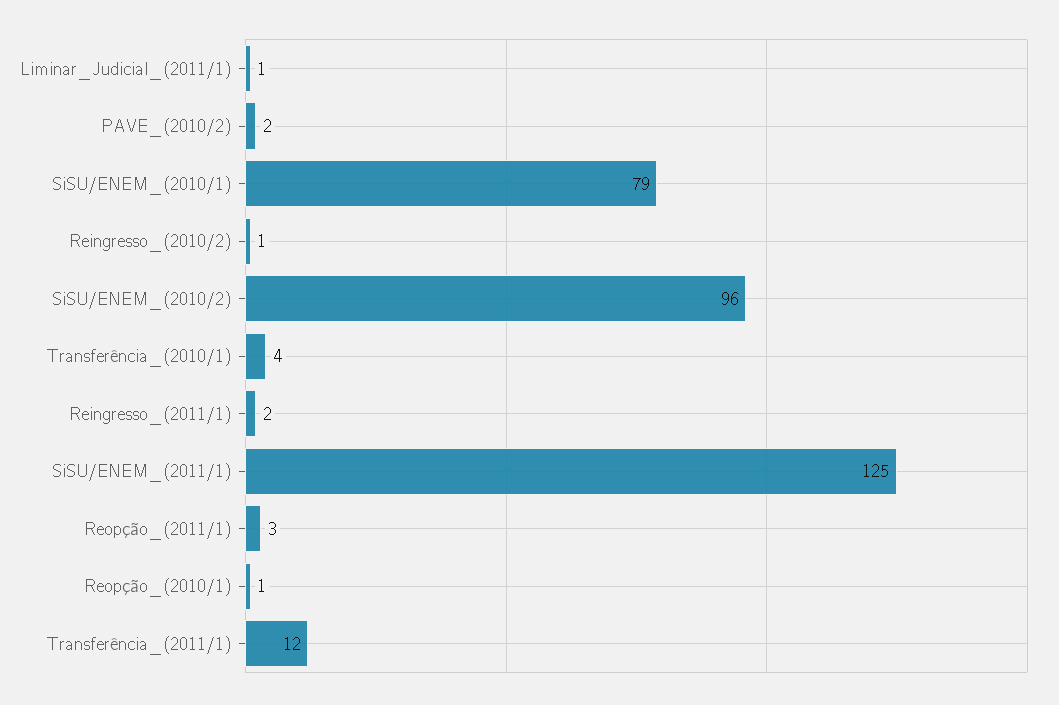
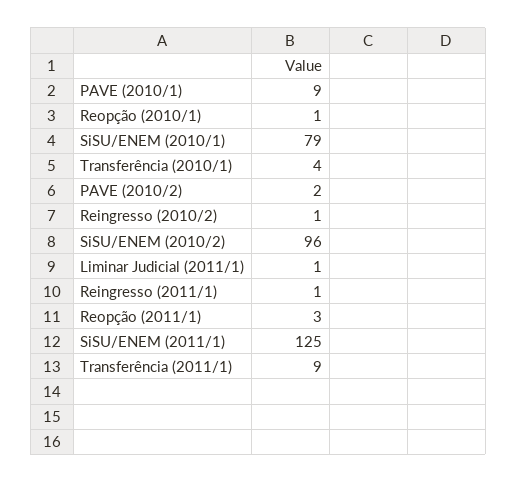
  {
    "Liminar_Judicial_(2011/1)": 1,
    "PAVE_(2010/2)": 2,
    "SiSU/ENEM_(2010/1)": 79,
    "Reingresso_(2010/2)": 1,
    "SiSU/ENEM_(2010/2)": 96,
    "Transferência_(2010/1)": 4,
-   "Reingresso_(2011/1)": 2,
+   "Reingresso_(2011/1)": 1,
    "SiSU/ENEM_(2011/1)": 125,
    "Reopção_(2011/1)": 3,
    "Reopção_(2010/1)": 1,
-   "Transferência_(2011/1)": 12
+   "Transferência_(2011/1)": 9,
+   "PAVE (2010/1)": 9
  }

